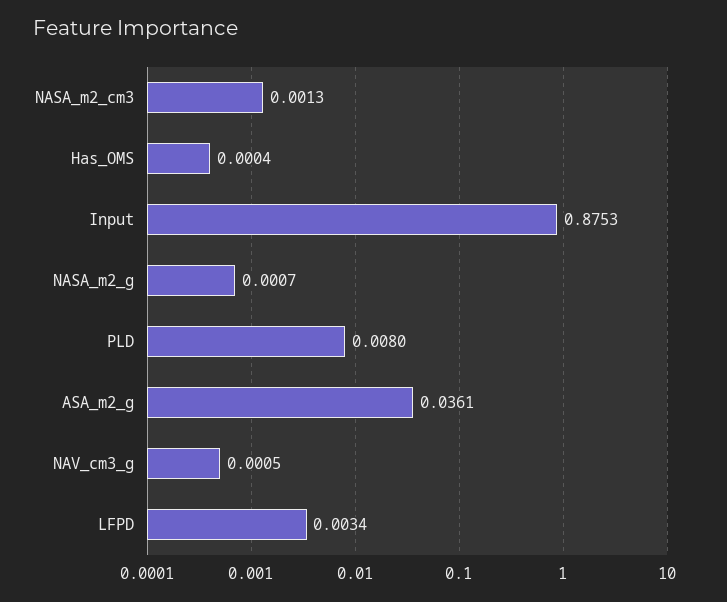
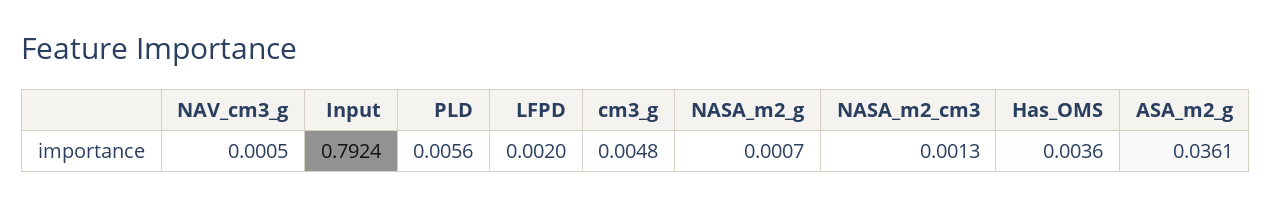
  {
    "NASA_m2_cm3": 0.0013,
-   "Has_OMS": 0.0004,
+   "Has_OMS": 0.0036,
-   "Input": 0.8753,
+   "Input": 0.7924,
    "NASA_m2_g": 0.0007,
-   "PLD": 0.008,
+   "PLD": 0.0056,
    "ASA_m2_g": 0.0361,
    "NAV_cm3_g": 0.0005,
-   "LFPD": 0.0034
+   "LFPD": 0.002,
+   "cm3_g": 0.0048
  }

